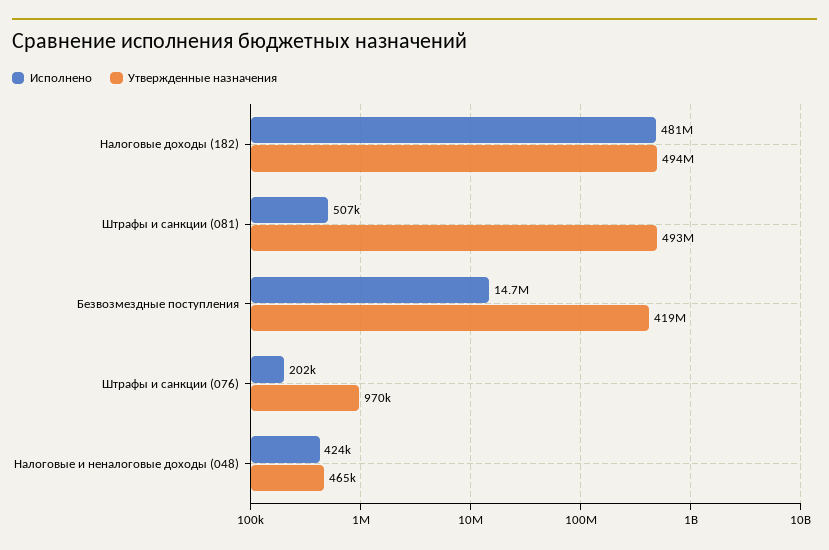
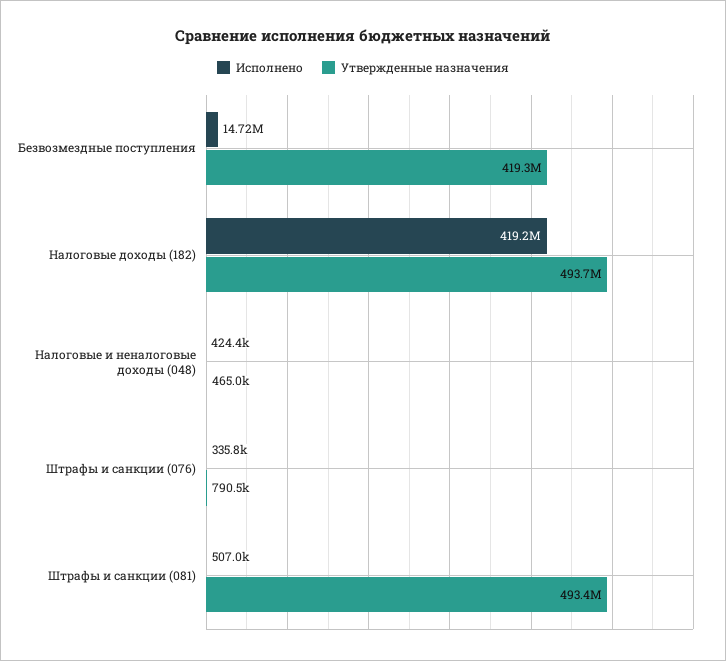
  {
    "Исполнено": {
-     "Налоговые доходы (182)": 481000000,
+     "Налоговые доходы (182)": 419200000,
      "Штрафы и санкции (081)": 507000,
      "Безвозмездные поступления": 14720000,
-     "Штрафы и санкции (076)": 202000,
+     "Штрафы и санкции (076)": 335800,
      "Налоговые и неналоговые доходы (048)": 424400
    },
    "Утвержденные назначения": {
      "Налоговые доходы (182)": 493700000,
      "Штрафы и санкции (081)": 493400000,
      "Безвозмездные поступления": 419300000,
-     "Штрафы и санкции (076)": 970000,
+     "Штрафы и санкции (076)": 790500,
      "Налоговые и неналоговые доходы (048)": 465000
    }
  }

